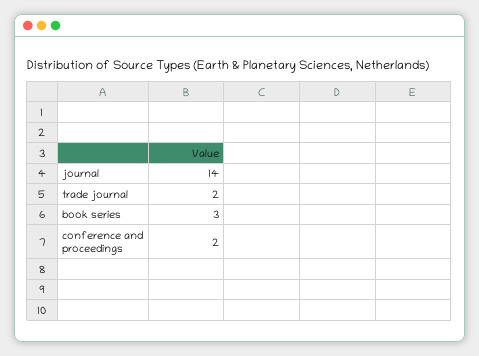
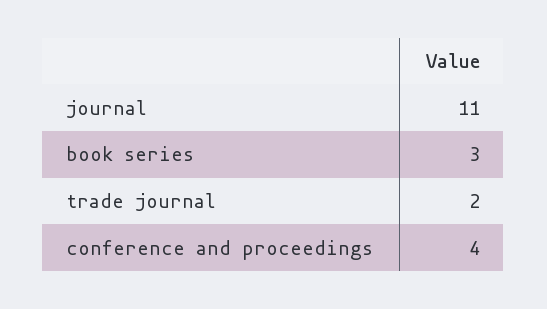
  {
-   "journal": 14,
+   "journal": 11,
    "trade journal": 2,
    "book series": 3,
-   "conference and proceedings": 2
+   "conference and proceedings": 4
  }

